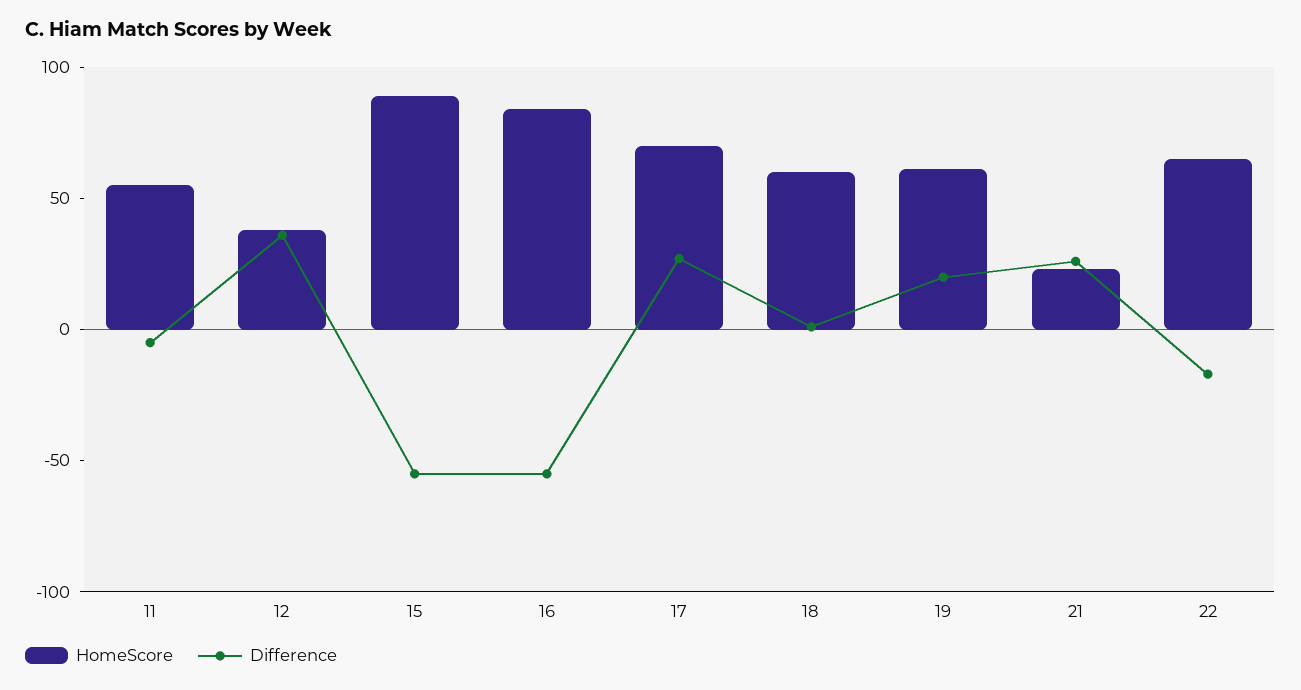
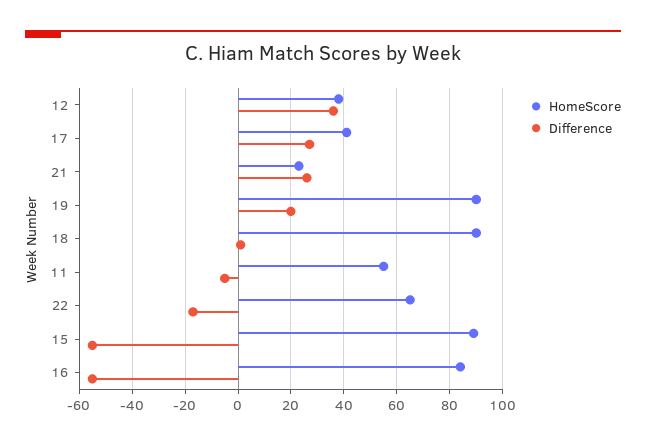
  {
    "HomeScore": {
      "11": 55,
      "12": 40,
      "15": 90,
      "16": 85,
-     "17": 70,
+     "17": 40,
-     "18": 60,
+     "18": 90,
-     "19": 60,
+     "19": 90,
      "21": 25,
      "22": 65
    },
    "Difference": {
      "11": -5,
      "12": 35,
      "15": -55,
      "16": -55,
      "17": 25,
      "18": 0,
      "19": 20,
      "21": 25,
      "22": -15
    }
  }

